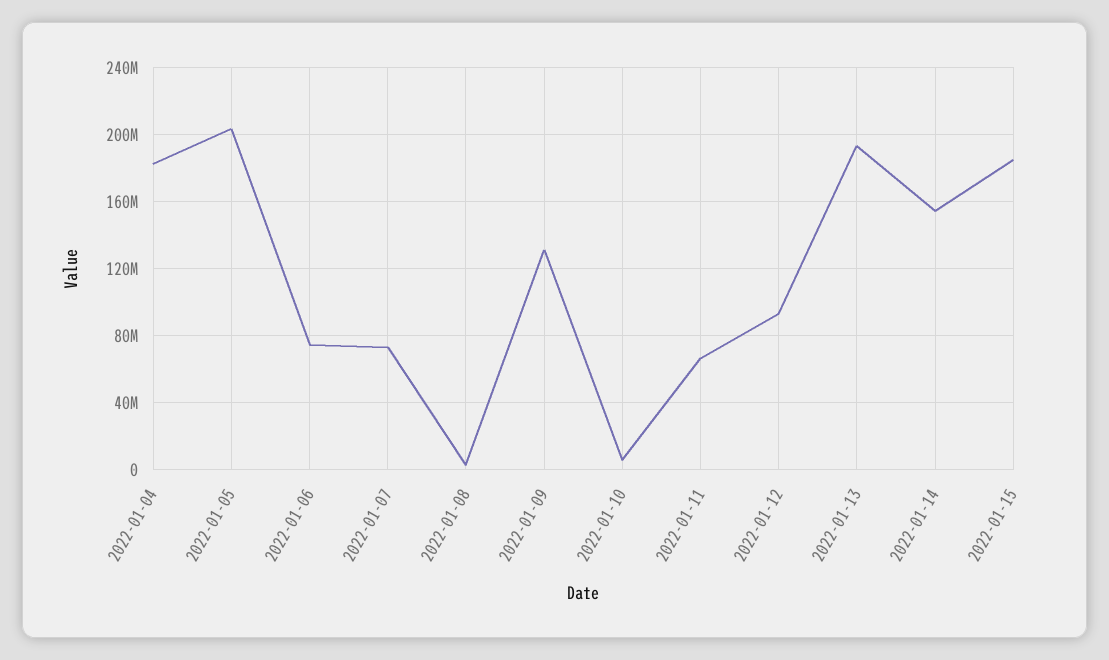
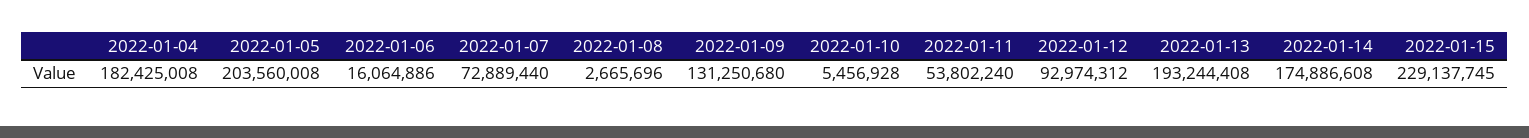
  {
    "2022-01-04": 182425008,
    "2022-01-05": 203560008,
-   "2022-01-06": 75000000,
+   "2022-01-06": 16064886,
    "2022-01-07": 72889440,
    "2022-01-08": 2665696,
    "2022-01-09": 131250680,
    "2022-01-10": 5456928,
-   "2022-01-11": 65000000,
+   "2022-01-11": 53802240,
    "2022-01-12": 92974312,
    "2022-01-13": 193244408,
-   "2022-01-14": 155000000,
+   "2022-01-14": 174886608,
-   "2022-01-15": 185000000
+   "2022-01-15": 229137745
  }

